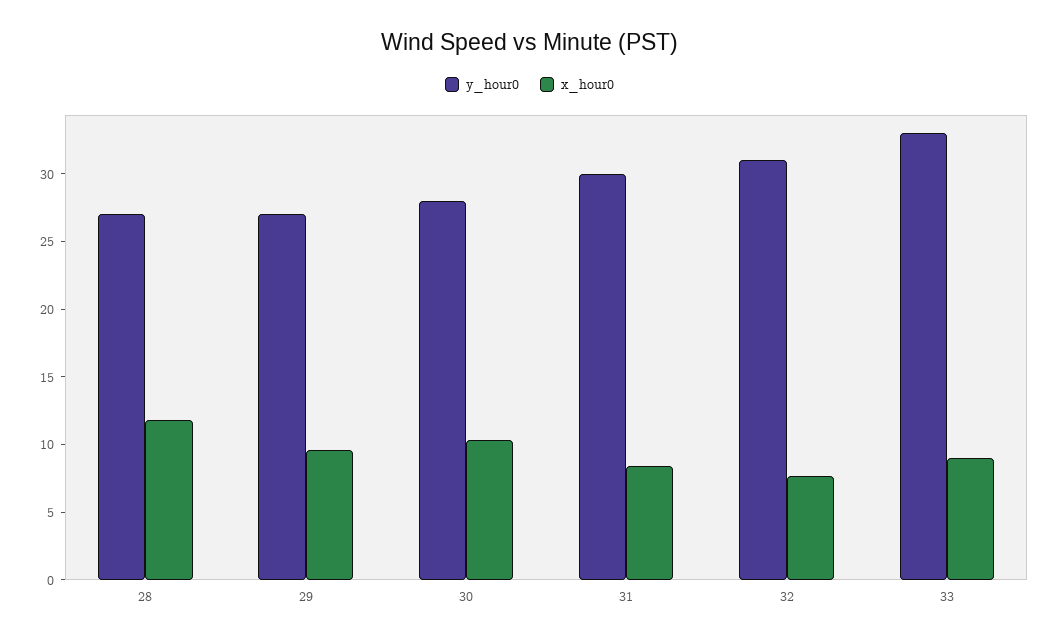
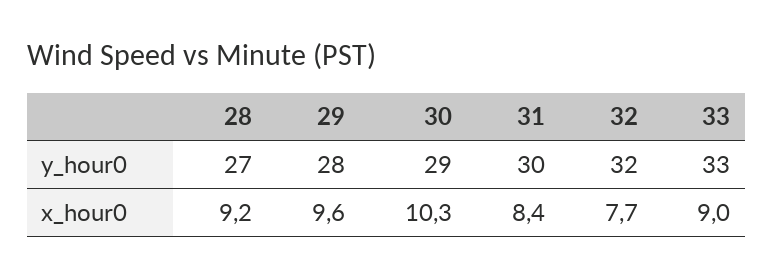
  {
    "y_hour0": {
      "28": 27,
-     "29": 27,
+     "29": 28,
-     "30": 28,
+     "30": 29,
      "31": 30,
-     "32": 31,
+     "32": 32,
      "33": 33
    },
    "x_hour0": {
-     "28": 12,
+     "28": 9.2,
      "29": 9.6,
      "30": 10.3,
      "31": 8.4,
      "32": 7.7,
      "33": 9
    }
  }

